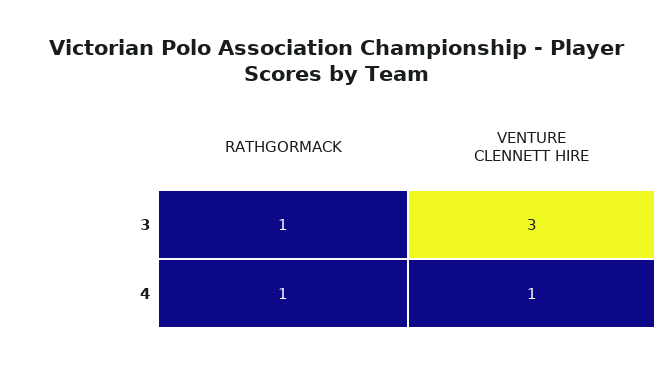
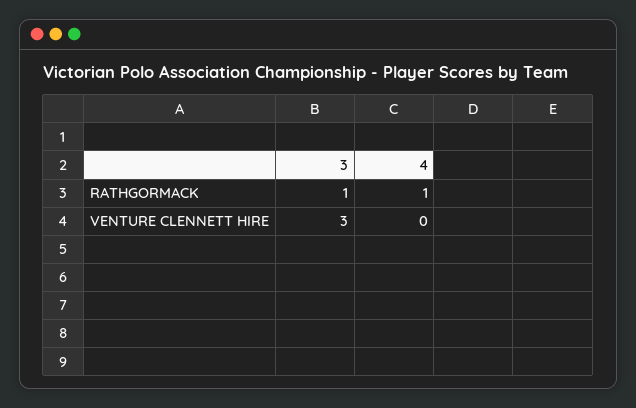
  {
    "RATHGORMACK": {
      "3": 1,
      "4": 1
    },
    "VENTURE CLENNETT HIRE": {
      "3": 3,
-     "4": 1
+     "4": 0
    }
  }

